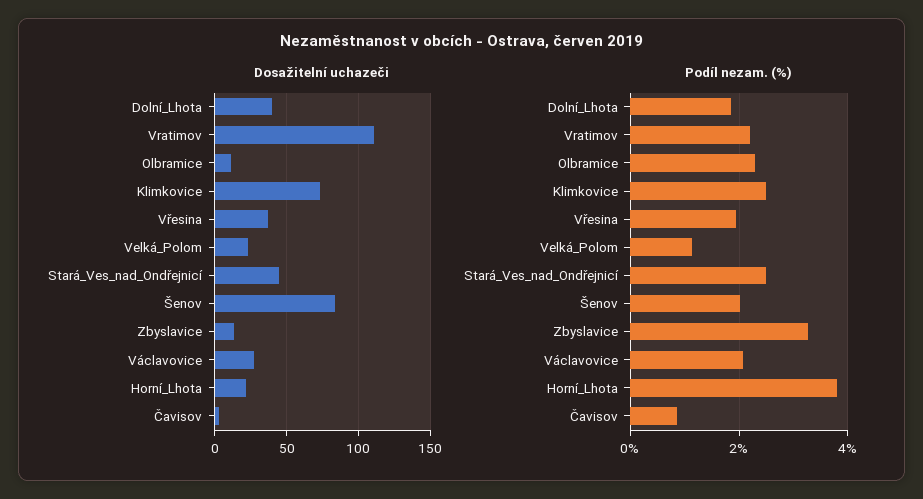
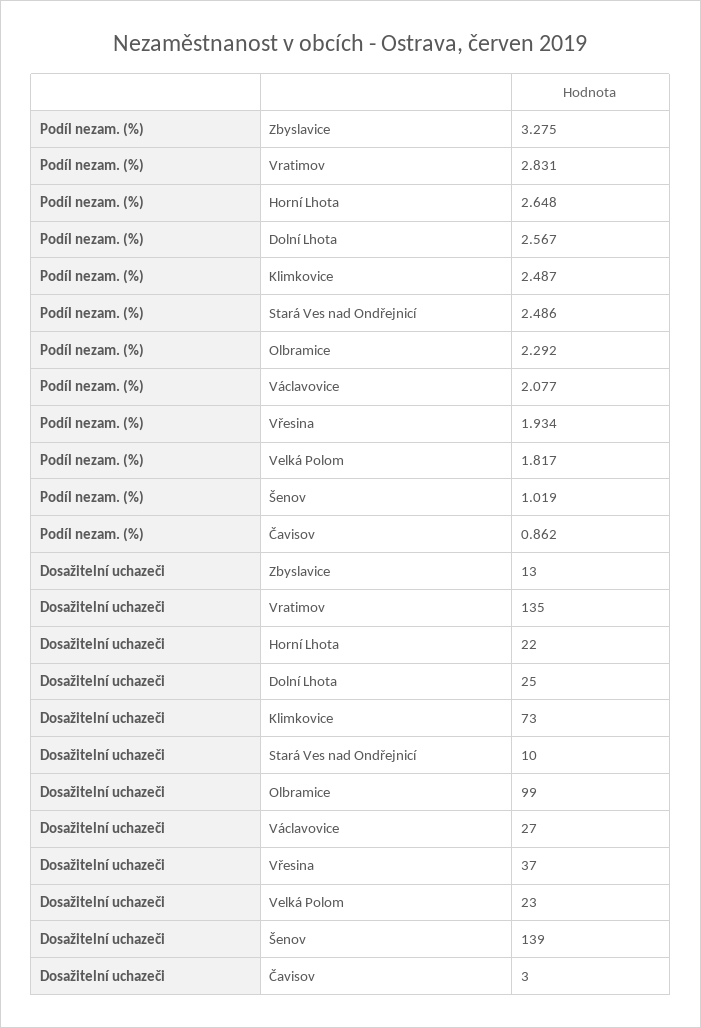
  {
    "Dosažitelní uchazeči": {
-     "Dolní_Lhota": 40,
+     "Dolní_Lhota": 25,
-     "Vratimov": 110,
+     "Vratimov": 135,
-     "Olbramice": 10,
+     "Olbramice": 99,
      "Klimkovice": 73,
      "Vřesina": 37,
      "Velká_Polom": 23,
-     "Stará_Ves_nad_Ondřejnicí": 45,
+     "Stará_Ves_nad_Ondřejnicí": 10,
-     "Šenov": 85,
+     "Šenov": 139,
      "Zbyslavice": 13,
      "Václavovice": 27,
      "Horní_Lhota": 22,
      "Čavisov": 3
    },
    "Podíl nezam. (%)": {
-     "Dolní_Lhota": 1.8,
+     "Dolní_Lhota": 2.567,
-     "Vratimov": 2.2,
+     "Vratimov": 2.831,
      "Olbramice": 2.292,
      "Klimkovice": 2.487,
      "Vřesina": 1.934,
-     "Velká_Polom": 1.2,
+     "Velká_Polom": 1.817,
      "Stará_Ves_nad_Ondřejnicí": 2.486,
-     "Šenov": 2,
+     "Šenov": 1.019,
      "Zbyslavice": 3.275,
      "Václavovice": 2.077,
-     "Horní_Lhota": 3.8,
+     "Horní_Lhota": 2.648,
      "Čavisov": 0.862
    }
  }

